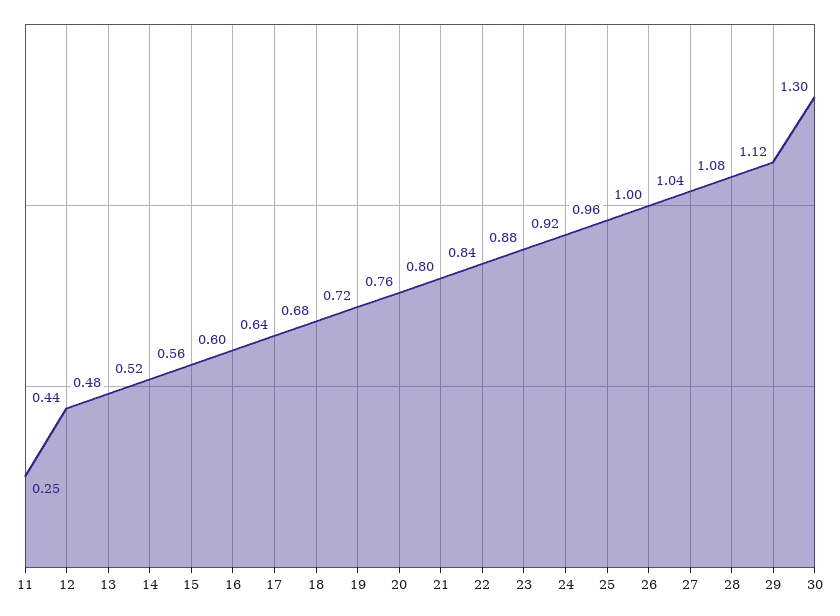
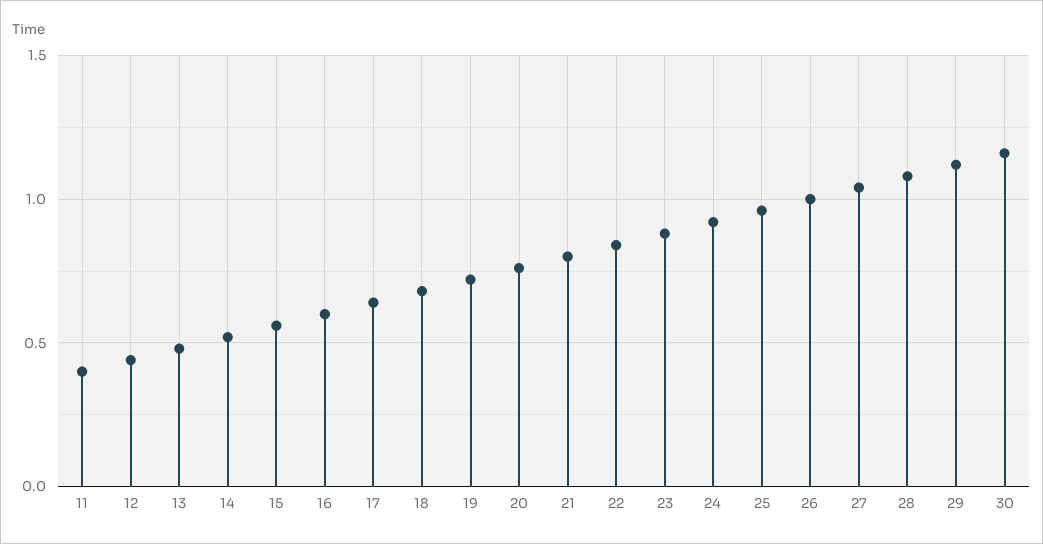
  {
-   "11": 0.25,
+   "11": 0.4,
    "12": 0.44,
    "13": 0.48,
    "14": 0.52,
    "15": 0.56,
    "16": 0.6,
    "17": 0.64,
    "18": 0.68,
    "19": 0.72,
    "20": 0.76,
    "21": 0.8,
    "22": 0.84,
    "23": 0.88,
    "24": 0.92,
    "25": 0.96,
    "26": 1,
    "27": 1.04,
    "28": 1.08,
    "29": 1.12,
-   "30": 1.3
+   "30": 1.15
  }

